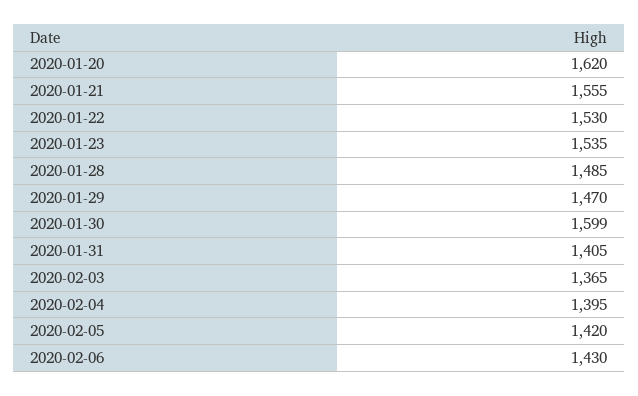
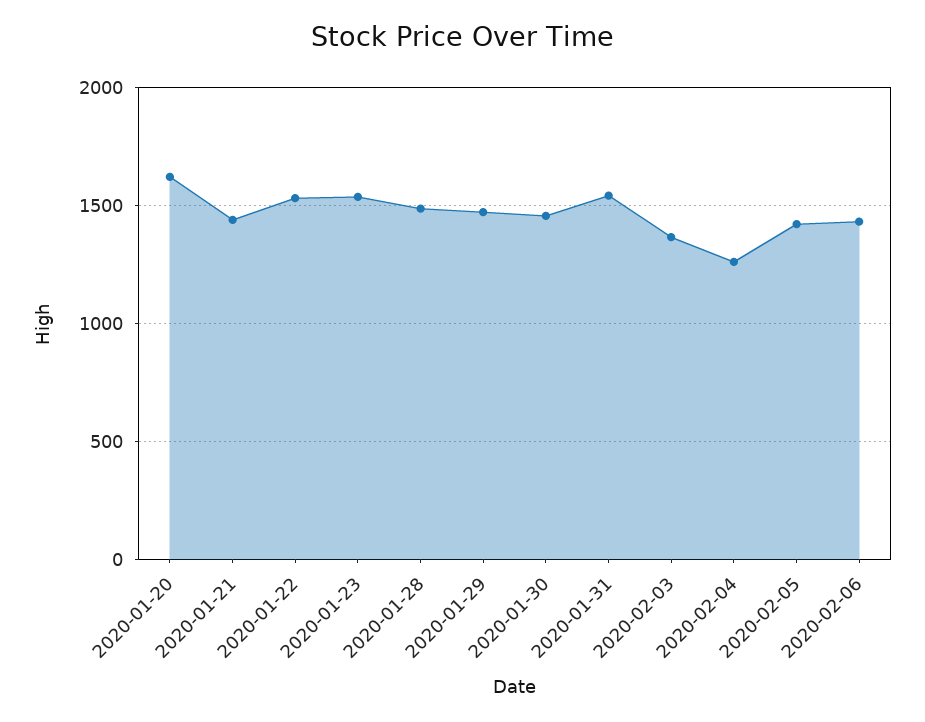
  {
    "2020-01-20": 1620,
-   "2020-01-21": 1555,
+   "2020-01-21": 1450,
    "2020-01-22": 1530,
    "2020-01-23": 1535,
    "2020-01-28": 1485,
    "2020-01-29": 1470,
-   "2020-01-30": 1599,
+   "2020-01-30": 1450,
-   "2020-01-31": 1405,
+   "2020-01-31": 1550,
    "2020-02-03": 1365,
-   "2020-02-04": 1395,
+   "2020-02-04": 1250,
    "2020-02-05": 1420,
    "2020-02-06": 1430
  }

